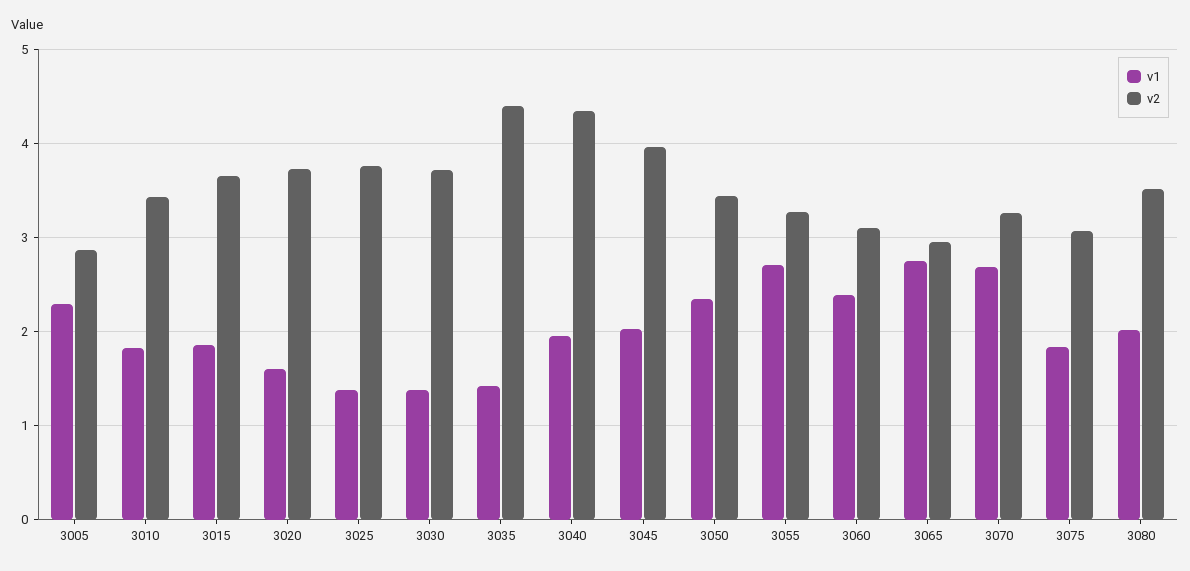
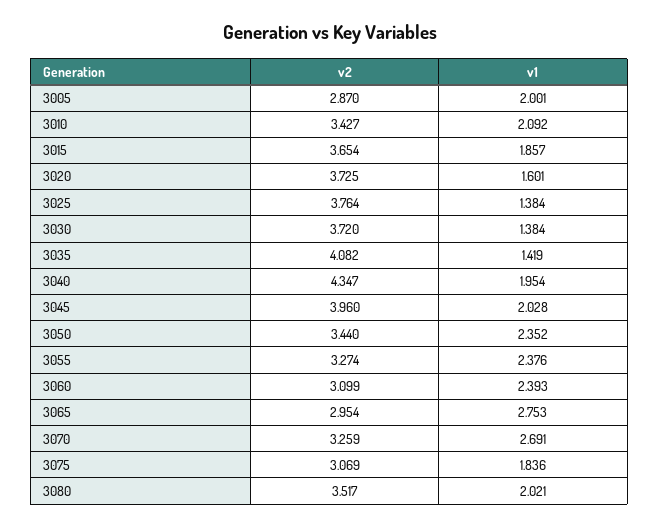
  {
    "v1": {
-     "3005": 2.3,
+     "3005": 2.001,
-     "3010": 1.8,
+     "3010": 2.092,
      "3015": 1.857,
      "3020": 1.601,
      "3025": 1.384,
      "3030": 1.384,
      "3035": 1.419,
      "3040": 1.954,
      "3045": 2.028,
      "3050": 2.352,
-     "3055": 2.7,
+     "3055": 2.376,
      "3060": 2.393,
      "3065": 2.753,
      "3070": 2.691,
      "3075": 1.836,
      "3080": 2.021
    },
    "v2": {
      "3005": 2.87,
      "3010": 3.427,
      "3015": 3.654,
      "3020": 3.725,
      "3025": 3.764,
      "3030": 3.72,
-     "3035": 4.4,
+     "3035": 4.082,
      "3040": 4.347,
      "3045": 3.96,
      "3050": 3.44,
      "3055": 3.274,
      "3060": 3.099,
      "3065": 2.954,
      "3070": 3.259,
      "3075": 3.069,
      "3080": 3.517
    }
  }

